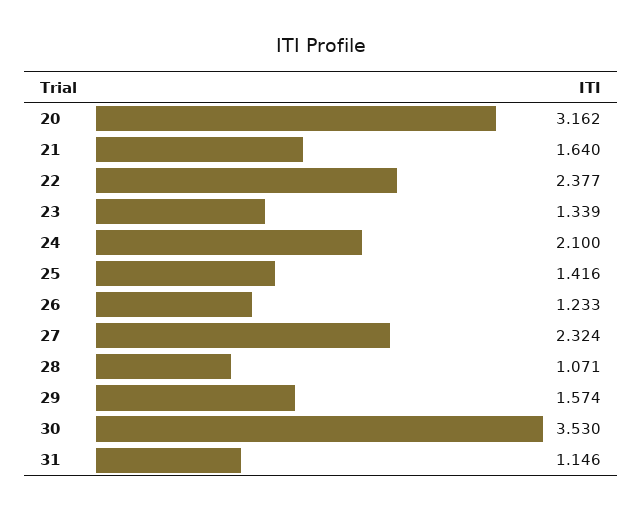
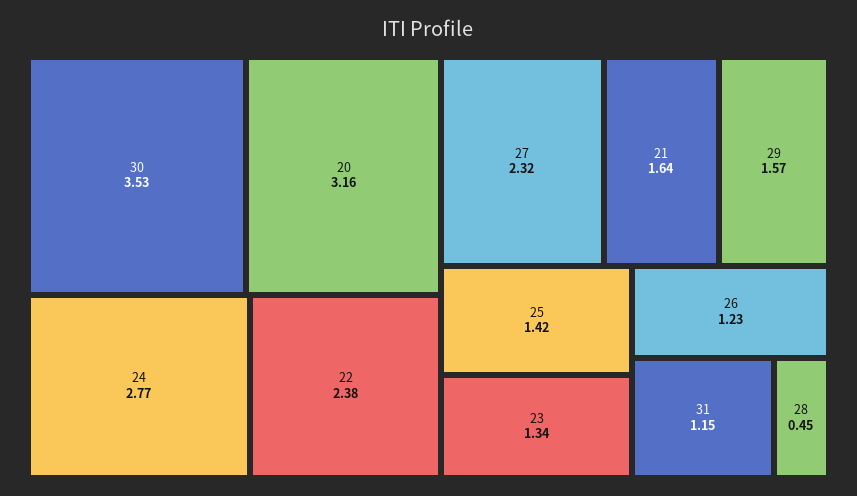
  {
    "20": 3.162,
    "21": 1.64,
    "22": 2.377,
    "23": 1.339,
-   "24": 2.1,
+   "24": 2.77,
    "25": 1.416,
    "26": 1.233,
    "27": 2.324,
-   "28": 1.071,
+   "28": 0.45,
    "29": 1.574,
    "30": 3.53,
    "31": 1.146
  }

